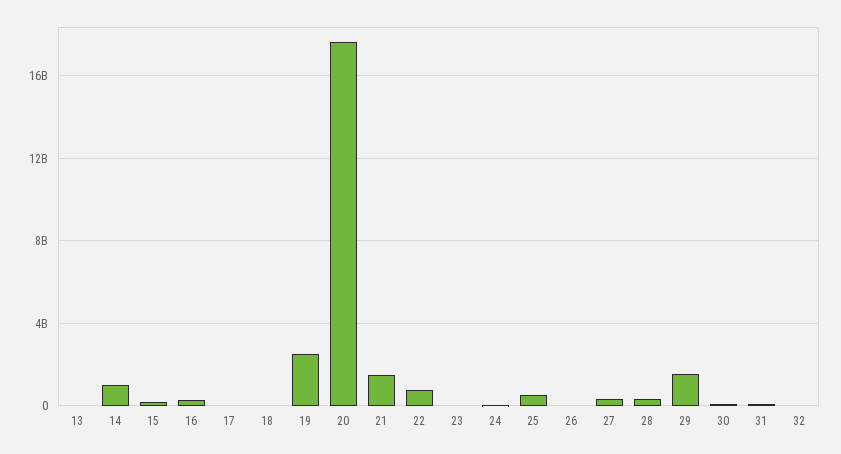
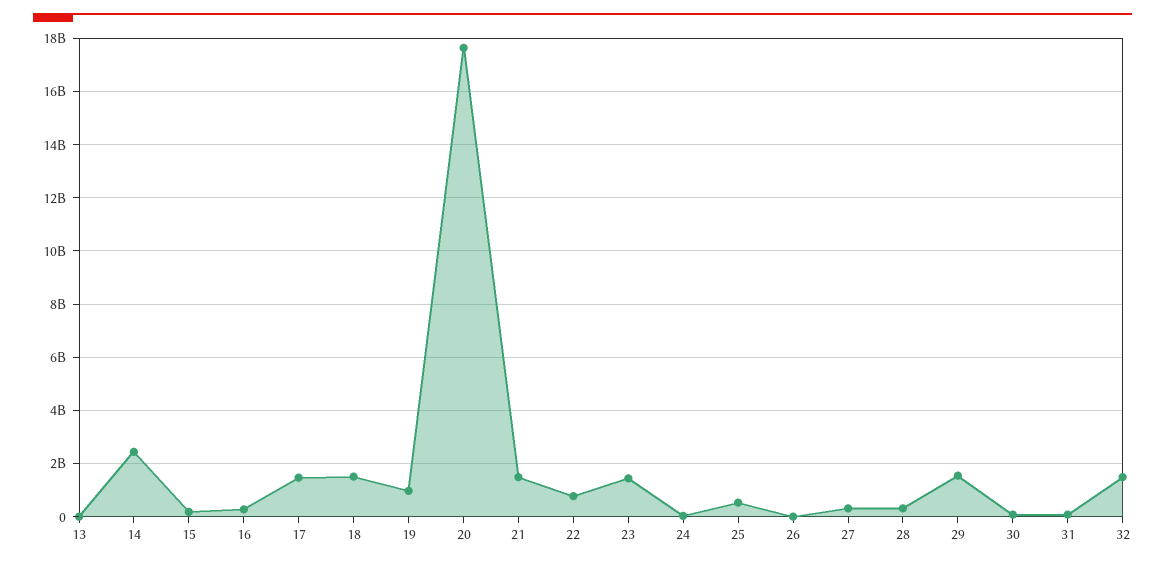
  {
    "13": 0,
-   "14": 1000000000,
+   "14": 2500000000,
    "15": 250000000,
    "16": 250000000,
-   "17": 0,
+   "17": 1500000000,
-   "18": 0,
+   "18": 1500000000,
-   "19": 2500000000,
+   "19": 1000000000,
    "20": 17750000000,
    "21": 1500000000,
    "22": 750000000,
-   "23": 0,
+   "23": 1500000000,
    "24": 0,
    "25": 500000000,
    "26": 0,
    "27": 250000000,
    "28": 250000000,
    "29": 1500000000,
    "30": 0,
    "31": 0,
-   "32": 0
+   "32": 1500000000
  }

